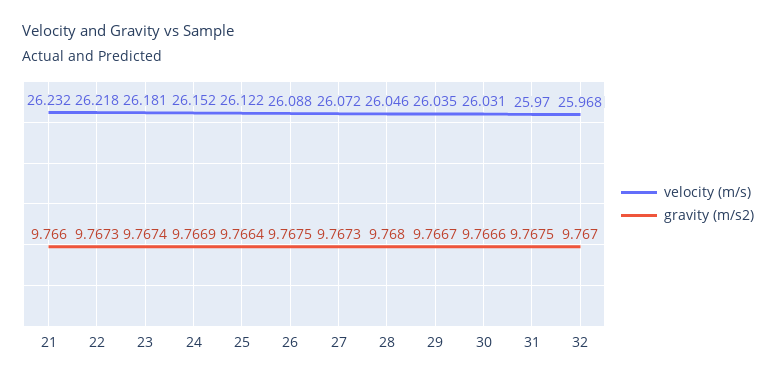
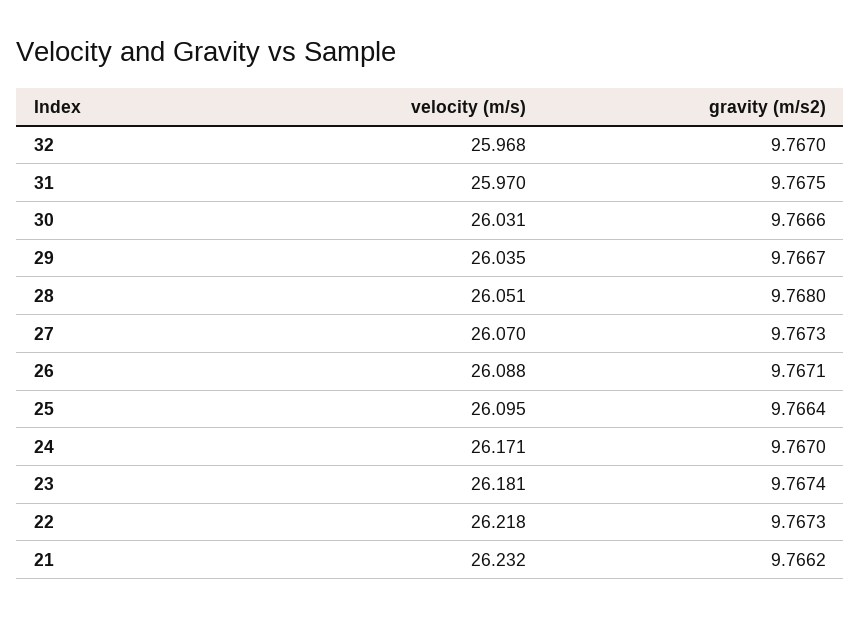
  {
    "velocity (m/s)": {
      "21": 26.232,
      "22": 26.218,
      "23": 26.181,
-     "24": 26.152,
+     "24": 26.171,
-     "25": 26.122,
+     "25": 26.095,
      "26": 26.088,
-     "27": 26.072,
+     "27": 26.07,
-     "28": 26.046,
+     "28": 26.051,
      "29": 26.035,
      "30": 26.031,
      "31": 25.97,
      "32": 25.968
    },
    "gravity (m/s2)": {
-     "21": 9.766,
+     "21": 9.7662,
      "22": 9.7673,
      "23": 9.7674,
-     "24": 9.7669,
+     "24": 9.767,
      "25": 9.7664,
-     "26": 9.7675,
+     "26": 9.7671,
      "27": 9.7673,
      "28": 9.768,
      "29": 9.7667,
      "30": 9.7666,
      "31": 9.7675,
      "32": 9.767
    }
  }

